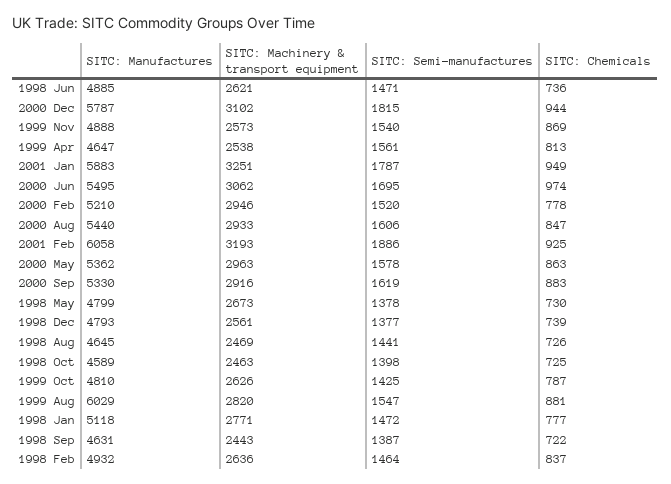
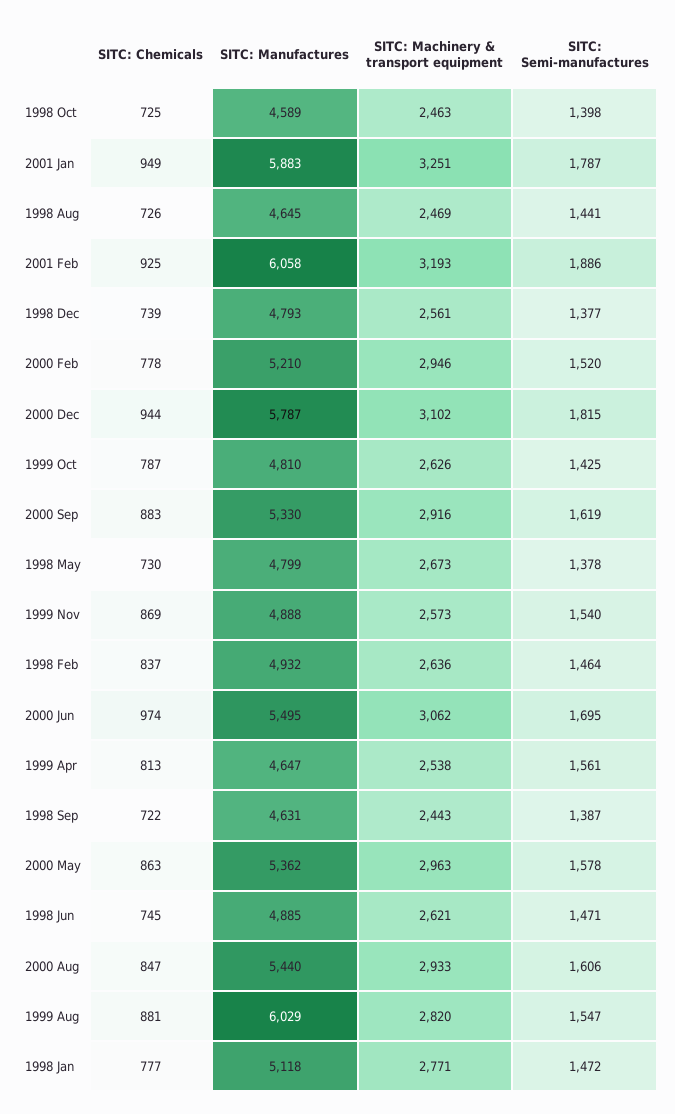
  {
    "SITC: Manufactures": {
      "1998 Jun": 4885,
      "2000 Dec": 5787,
      "1999 Nov": 4888,
      "1999 Apr": 4647,
      "2001 Jan": 5883,
      "2000 Jun": 5495,
      "2000 Feb": 5210,
      "2000 Aug": 5440,
      "2001 Feb": 6058,
      "2000 May": 5362,
      "2000 Sep": 5330,
      "1998 May": 4799,
      "1998 Dec": 4793,
      "1998 Aug": 4645,
      "1998 Oct": 4589,
      "1999 Oct": 4810,
      "1999 Aug": 6029,
      "1998 Jan": 5118,
      "1998 Sep": 4631,
      "1998 Feb": 4932
    },
    "SITC: Machinery & transport equipment": {
      "1998 Jun": 2621,
      "2000 Dec": 3102,
      "1999 Nov": 2573,
      "1999 Apr": 2538,
      "2001 Jan": 3251,
      "2000 Jun": 3062,
      "2000 Feb": 2946,
      "2000 Aug": 2933,
      "2001 Feb": 3193,
      "2000 May": 2963,
      "2000 Sep": 2916,
      "1998 May": 2673,
      "1998 Dec": 2561,
      "1998 Aug": 2469,
      "1998 Oct": 2463,
      "1999 Oct": 2626,
      "1999 Aug": 2820,
      "1998 Jan": 2771,
      "1998 Sep": 2443,
      "1998 Feb": 2636
    },
    "SITC: Semi-manufactures": {
      "1998 Jun": 1471,
      "2000 Dec": 1815,
      "1999 Nov": 1540,
      "1999 Apr": 1561,
      "2001 Jan": 1787,
      "2000 Jun": 1695,
      "2000 Feb": 1520,
      "2000 Aug": 1606,
      "2001 Feb": 1886,
      "2000 May": 1578,
      "2000 Sep": 1619,
      "1998 May": 1378,
      "1998 Dec": 1377,
      "1998 Aug": 1441,
      "1998 Oct": 1398,
      "1999 Oct": 1425,
      "1999 Aug": 1547,
      "1998 Jan": 1472,
      "1998 Sep": 1387,
      "1998 Feb": 1464
    },
    "SITC: Chemicals": {
-     "1998 Jun": 736,
+     "1998 Jun": 745,
      "2000 Dec": 944,
      "1999 Nov": 869,
      "1999 Apr": 813,
      "2001 Jan": 949,
      "2000 Jun": 974,
      "2000 Feb": 778,
      "2000 Aug": 847,
      "2001 Feb": 925,
      "2000 May": 863,
      "2000 Sep": 883,
      "1998 May": 730,
      "1998 Dec": 739,
      "1998 Aug": 726,
      "1998 Oct": 725,
      "1999 Oct": 787,
      "1999 Aug": 881,
      "1998 Jan": 777,
      "1998 Sep": 722,
      "1998 Feb": 837
    }
  }

